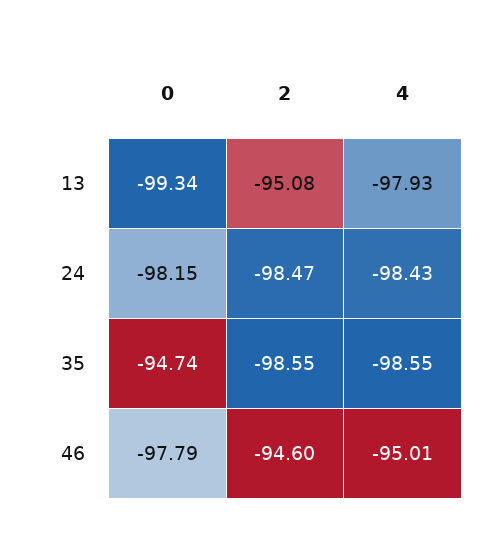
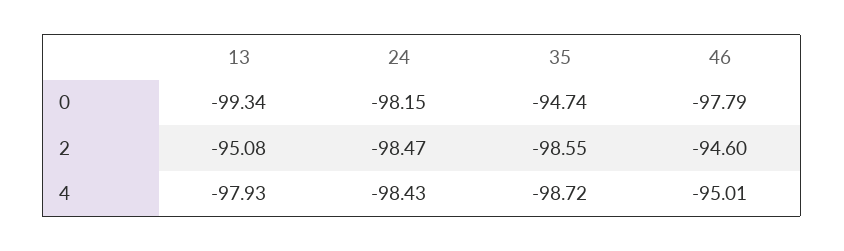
  {
    "0": {
      "13": -99.34,
      "24": -98.15,
      "35": -94.74,
      "46": -97.79
    },
    "2": {
      "13": -95.08,
      "24": -98.47,
      "35": -98.55,
      "46": -94.6
    },
    "4": {
      "13": -97.93,
      "24": -98.43,
-     "35": -98.55,
+     "35": -98.72,
      "46": -95.01
    }
  }

